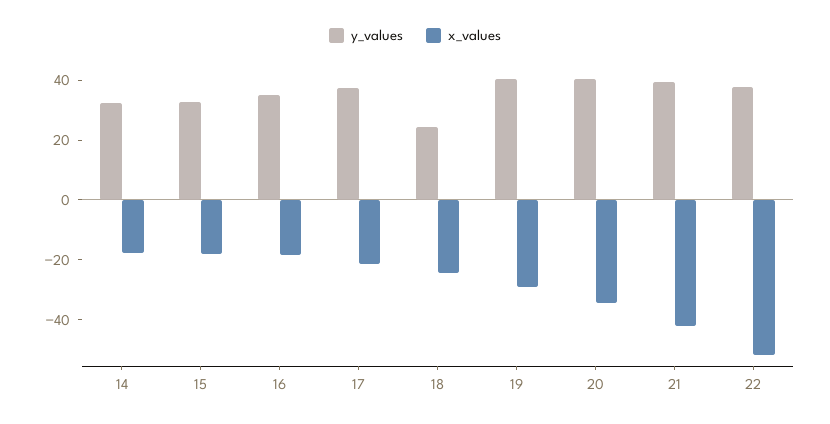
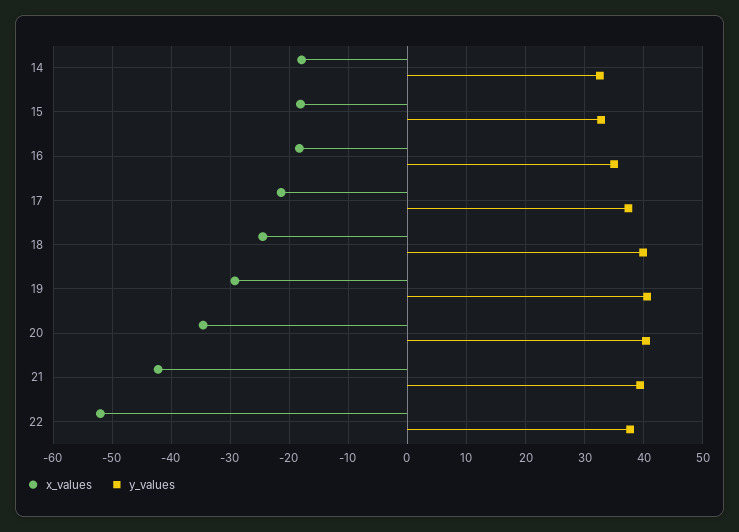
  {
    "y_values": {
      "14": 32,
      "15": 32,
      "16": 36,
      "17": 38,
-     "18": 25,
+     "18": 40,
      "19": 40,
      "20": 40,
      "21": 40,
      "22": 38
    },
    "x_values": {
      "14": -18,
      "15": -18,
      "16": -18,
      "17": -22,
      "18": -24,
      "19": -30,
      "20": -34,
      "21": -42,
      "22": -52
    }
  }

